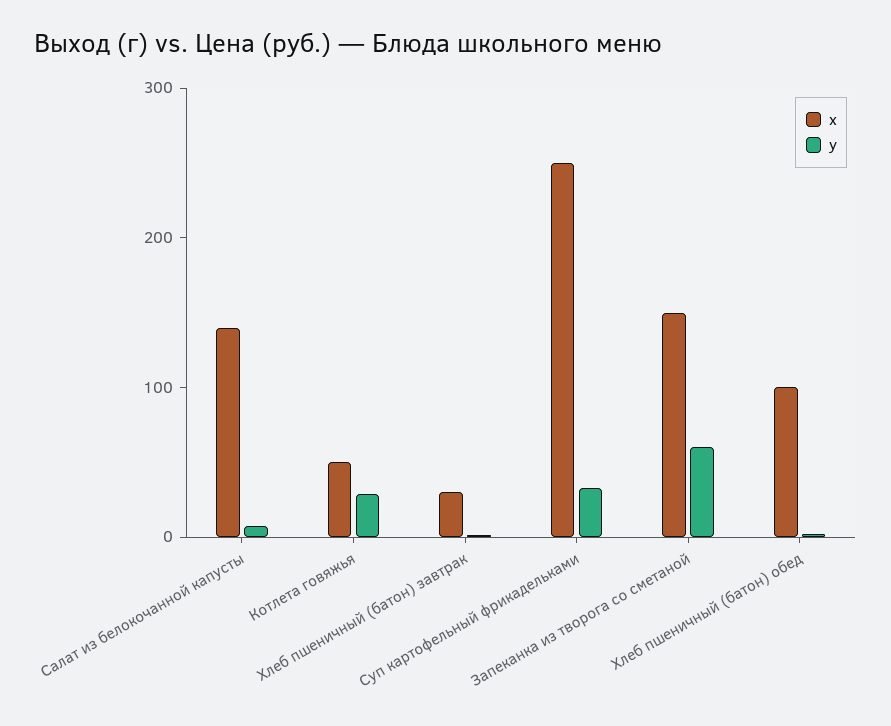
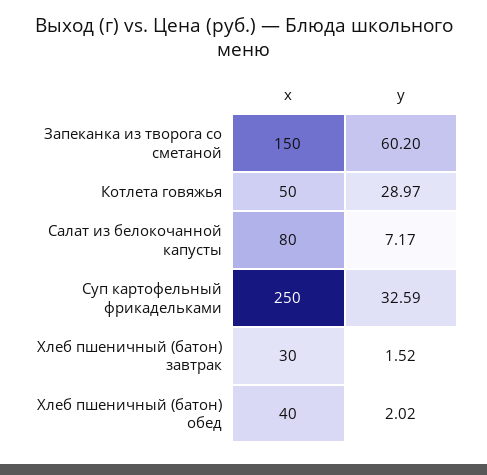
  {
    "x": {
-     "Салат из белокочанной капусты": 140,
+     "Салат из белокочанной капусты": 80,
      "Котлета говяжья": 50,
      "Хлеб пшеничный (батон) завтрак": 30,
      "Суп картофельный фрикадельками": 250,
      "Запеканка из творога со сметаной": 150,
-     "Хлеб пшеничный (батон) обед": 100
+     "Хлеб пшеничный (батон) обед": 40
    },
    "y": {
      "Салат из белокочанной капусты": 7.17,
      "Котлета говяжья": 28.97,
      "Хлеб пшеничный (батон) завтрак": 1.52,
      "Суп картофельный фрикадельками": 32.59,
      "Запеканка из творога со сметаной": 60.2,
      "Хлеб пшеничный (батон) обед": 2.02
    }
  }

